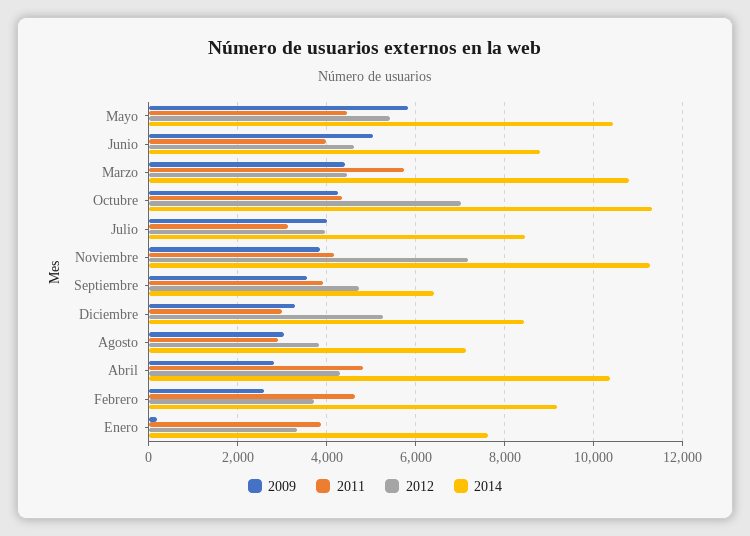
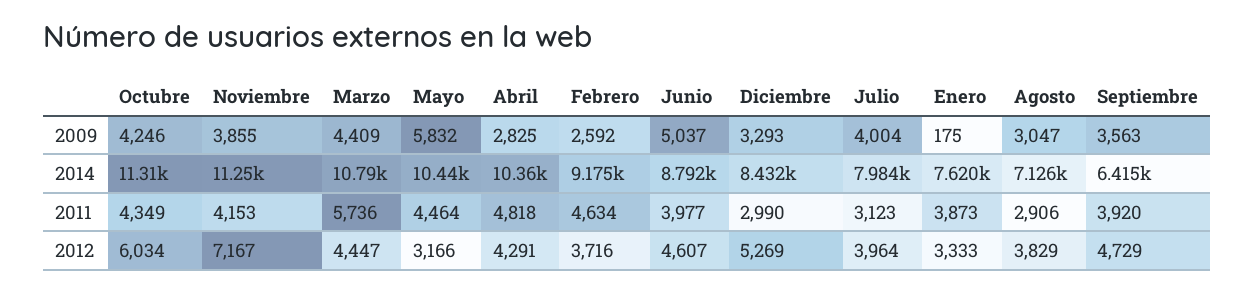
  {
    "2009": {
      "Mayo": 5832,
      "Junio": 5037,
      "Marzo": 4409,
      "Octubre": 4246,
      "Julio": 4004,
      "Noviembre": 3855,
      "Septiembre": 3563,
      "Diciembre": 3293,
      "Agosto": 3047,
      "Abril": 2825,
      "Febrero": 2592,
      "Enero": 175
    },
    "2011": {
      "Mayo": 4464,
      "Junio": 3977,
      "Marzo": 5736,
      "Octubre": 4349,
      "Julio": 3123,
      "Noviembre": 4153,
      "Septiembre": 3920,
      "Diciembre": 2990,
      "Agosto": 2906,
      "Abril": 4818,
      "Febrero": 4634,
      "Enero": 3873
    },
    "2012": {
-     "Mayo": 5400,
+     "Mayo": 3166,
      "Junio": 4607,
      "Marzo": 4447,
-     "Octubre": 7000,
+     "Octubre": 6034,
      "Julio": 3964,
      "Noviembre": 7167,
      "Septiembre": 4729,
      "Diciembre": 5269,
      "Agosto": 3829,
      "Abril": 4291,
      "Febrero": 3716,
      "Enero": 3333
    },
    "2014": {
      "Mayo": 10440,
      "Junio": 8792,
      "Marzo": 10790,
      "Octubre": 11310,
-     "Julio": 8400,
+     "Julio": 7984,
      "Noviembre": 11250,
      "Septiembre": 6415,
      "Diciembre": 8432,
      "Agosto": 7126,
      "Abril": 10360,
      "Febrero": 9175,
      "Enero": 7620
    }
  }

